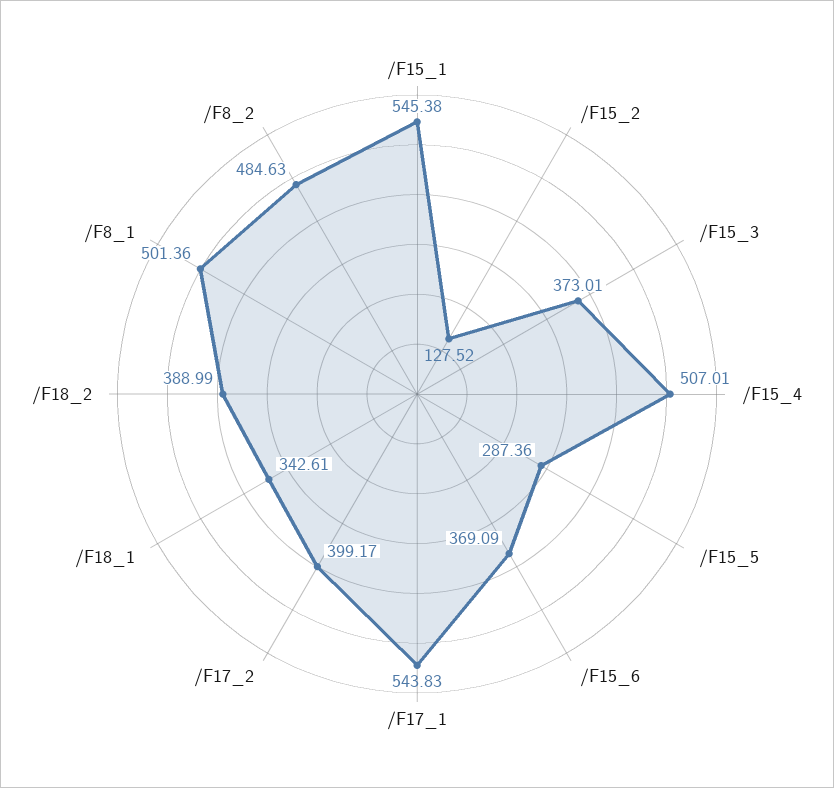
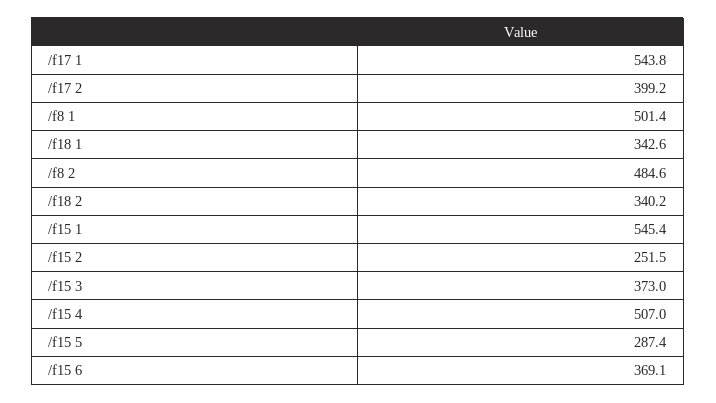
  {
    "/F15_1": 545.38,
-   "/F15_2": 127.52,
+   "/F15_2": 251.5,
    "/F15_3": 373.01,
    "/F15_4": 507.01,
    "/F15_5": 287.36,
    "/F15_6": 369.09,
    "/F17_1": 543.83,
    "/F17_2": 399.17,
    "/F18_1": 342.61,
-   "/F18_2": 388.99,
+   "/F18_2": 340.2,
    "/F8_1": 501.36,
    "/F8_2": 484.63
  }

